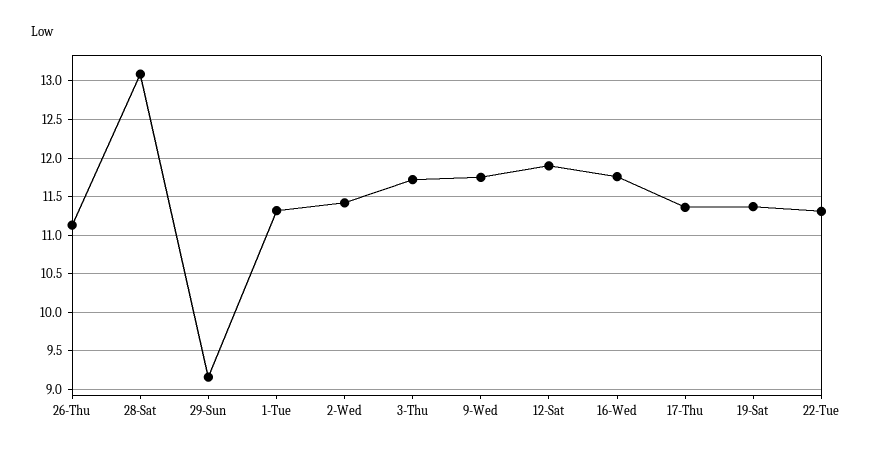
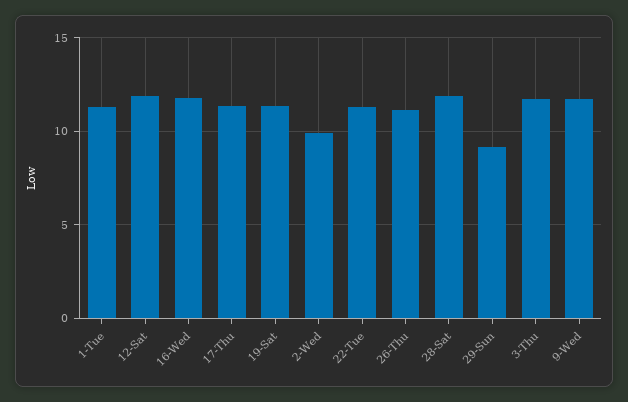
  {
    "26-Thu": 11.1,
-   "28-Sat": 13.1,
+   "28-Sat": 12,
    "29-Sun": 9.2,
    "1-Tue": 11.3,
-   "2-Wed": 11.4,
+   "2-Wed": 10,
    "3-Thu": 11.7,
    "9-Wed": 11.8,
    "12-Sat": 11.9,
    "16-Wed": 11.8,
    "17-Thu": 11.4,
    "19-Sat": 11.4,
    "22-Tue": 11.3
  }

